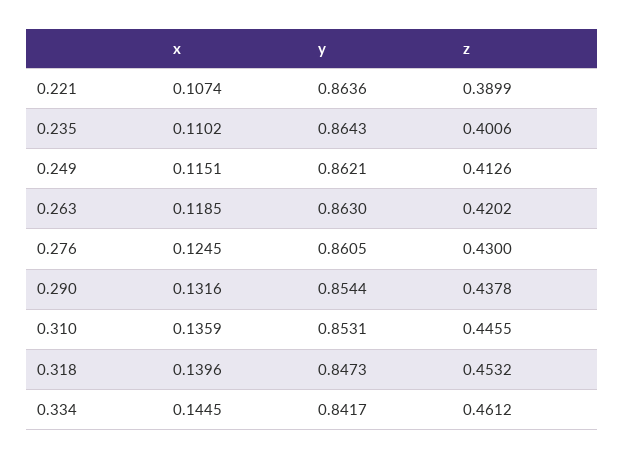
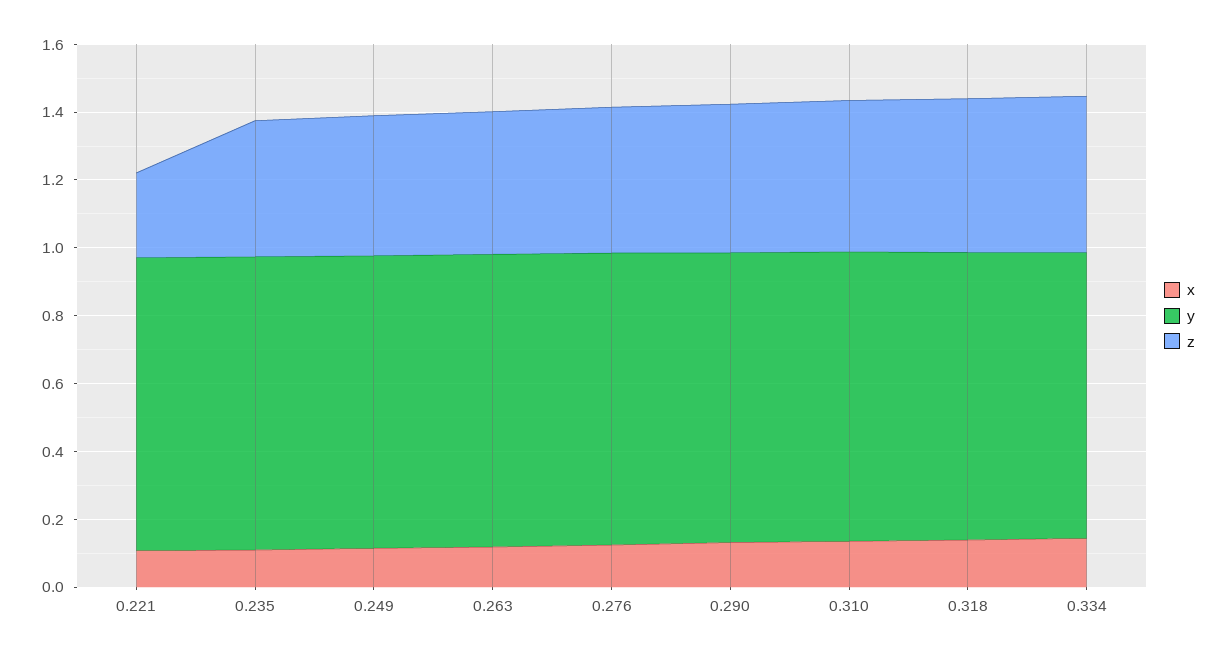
  {
    "x": {
      "0.221": 0.1074,
      "0.235": 0.1102,
      "0.249": 0.1151,
      "0.263": 0.1185,
      "0.276": 0.1245,
      "0.290": 0.1316,
      "0.310": 0.1359,
      "0.318": 0.1396,
      "0.334": 0.1445
    },
    "y": {
      "0.221": 0.8636,
      "0.235": 0.8643,
      "0.249": 0.8621,
      "0.263": 0.863,
      "0.276": 0.8605,
      "0.290": 0.8544,
      "0.310": 0.8531,
      "0.318": 0.8473,
      "0.334": 0.8417
    },
    "z": {
-     "0.221": 0.3899,
+     "0.221": 0.25,
      "0.235": 0.4006,
      "0.249": 0.4126,
      "0.263": 0.4202,
      "0.276": 0.43,
      "0.290": 0.4378,
      "0.310": 0.4455,
      "0.318": 0.4532,
      "0.334": 0.4612
    }
  }

